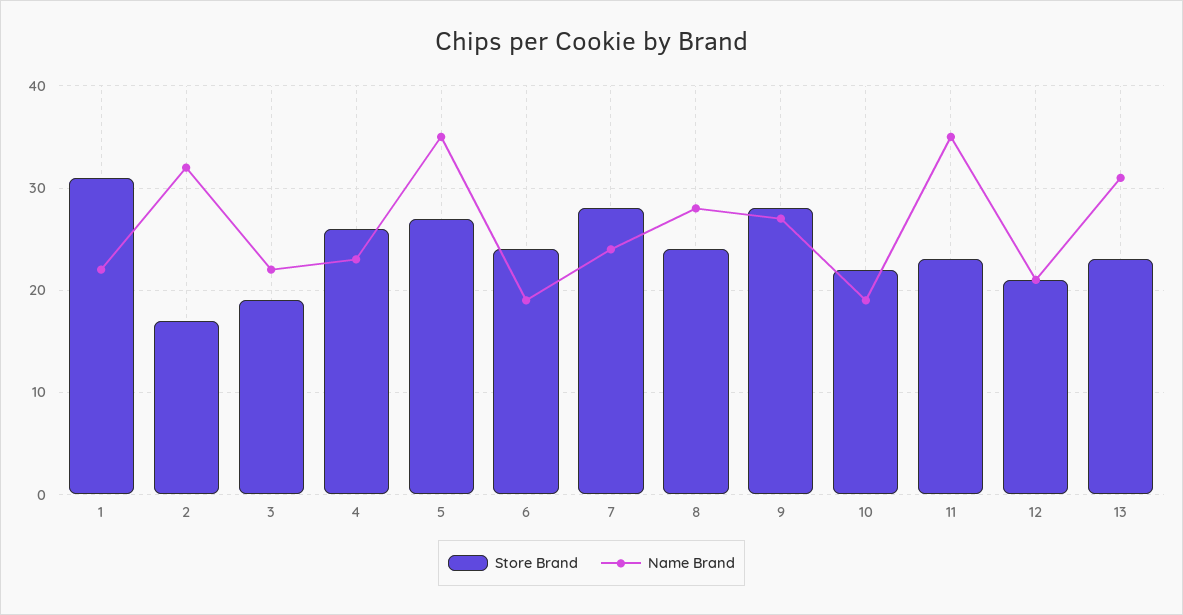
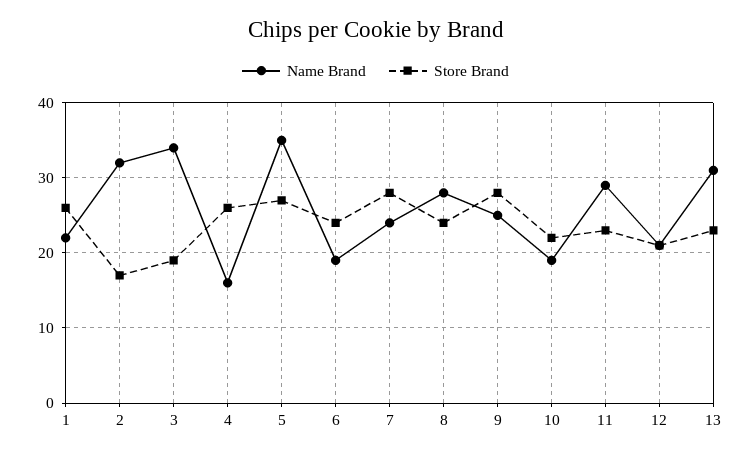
  {
    "Store Brand": {
-     "1": 31,
+     "1": 26,
      "2": 17,
      "3": 19,
      "4": 26,
      "5": 27,
      "6": 24,
      "7": 28,
      "8": 24,
      "9": 28,
      "10": 22,
      "11": 23,
      "12": 21,
      "13": 23
    },
    "Name Brand": {
      "1": 22,
      "2": 32,
-     "3": 22,
+     "3": 34,
-     "4": 23,
+     "4": 16,
      "5": 35,
      "6": 19,
      "7": 24,
      "8": 28,
-     "9": 27,
+     "9": 25,
      "10": 19,
-     "11": 35,
+     "11": 29,
      "12": 21,
      "13": 31
    }
  }

